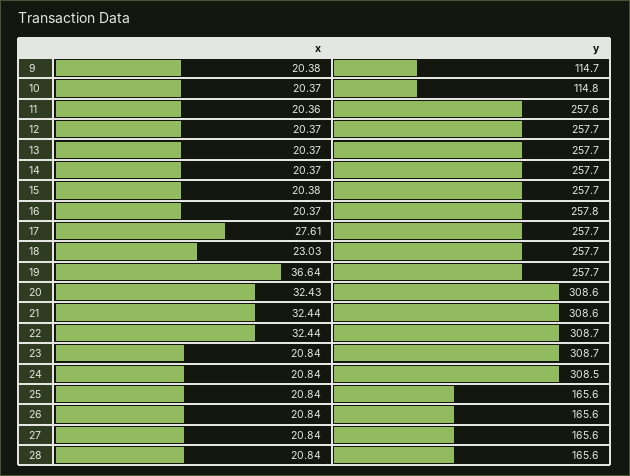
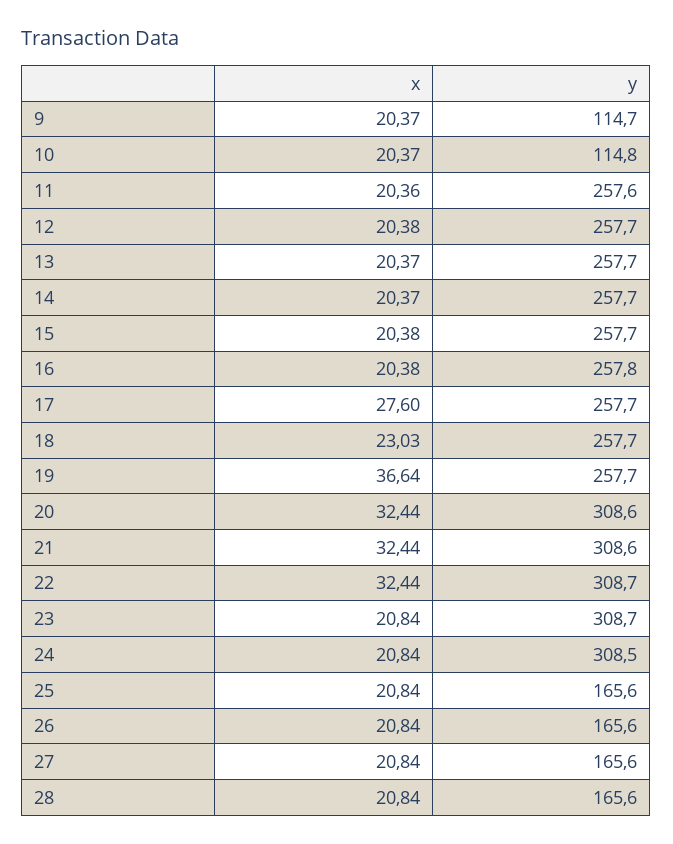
  {
    "x": {
-     "9": 20.38,
+     "9": 20.37,
      "10": 20.37,
      "11": 20.36,
-     "12": 20.37,
+     "12": 20.38,
      "13": 20.37,
      "14": 20.37,
      "15": 20.38,
-     "16": 20.37,
+     "16": 20.38,
-     "17": 27.61,
+     "17": 27.6,
      "18": 23.03,
      "19": 36.64,
-     "20": 32.43,
+     "20": 32.44,
      "21": 32.44,
      "22": 32.44,
      "23": 20.84,
      "24": 20.84,
      "25": 20.84,
      "26": 20.84,
      "27": 20.84,
      "28": 20.84
    },
    "y": {
      "9": 114.7,
      "10": 114.8,
      "11": 257.6,
      "12": 257.7,
      "13": 257.7,
      "14": 257.7,
      "15": 257.7,
      "16": 257.8,
      "17": 257.7,
      "18": 257.7,
      "19": 257.7,
      "20": 308.6,
      "21": 308.6,
      "22": 308.7,
      "23": 308.7,
      "24": 308.5,
      "25": 165.6,
      "26": 165.6,
      "27": 165.6,
      "28": 165.6
    }
  }

